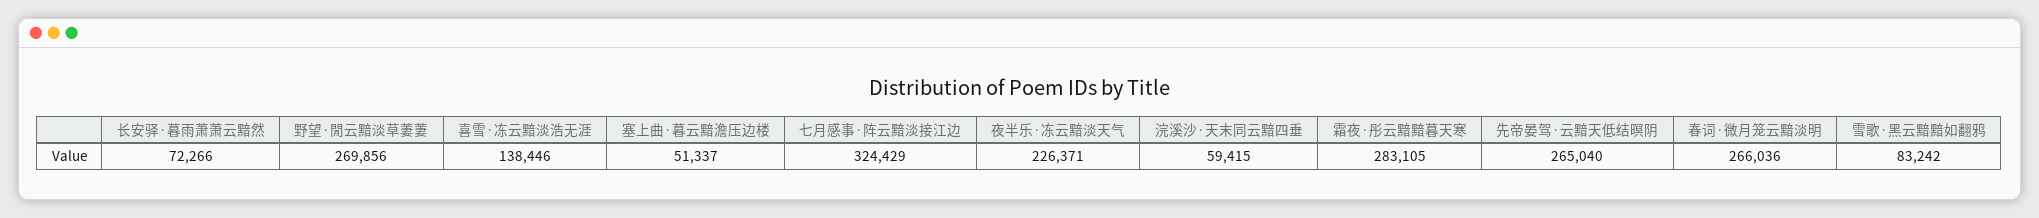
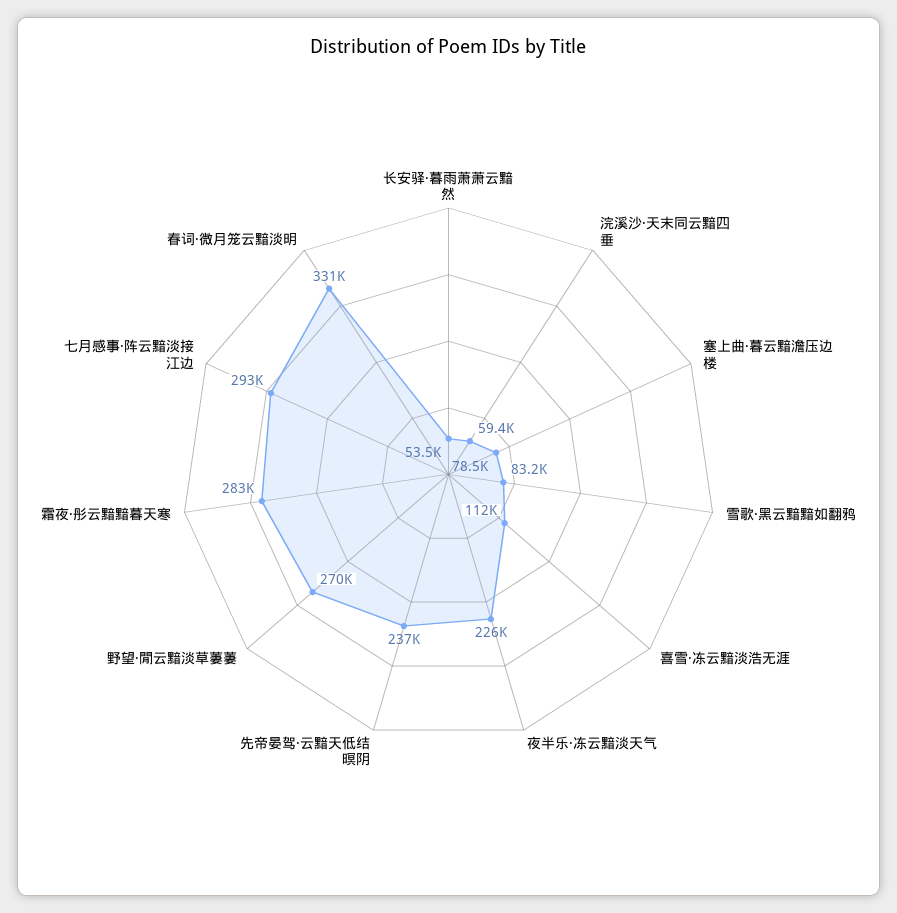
  {
-   "长安驿·暮雨萧萧云黯然": 72266,
+   "长安驿·暮雨萧萧云黯然": 53500,
    "野望·閒云黯淡草萋萋": 269856,
-   "喜雪·冻云黯淡浩无涯": 138446,
+   "喜雪·冻云黯淡浩无涯": 112000,
-   "塞上曲·暮云黯澹压边楼": 51337,
+   "塞上曲·暮云黯澹压边楼": 78500,
-   "七月感事·阵云黯淡接江边": 324429,
+   "七月感事·阵云黯淡接江边": 293000,
    "夜半乐·冻云黯淡天气": 226371,
    "浣溪沙·天末同云黯四垂": 59415,
    "霜夜·彤云黯黯暮天寒": 283105,
-   "先帝晏驾·云黯天低结暝阴": 265040,
+   "先帝晏驾·云黯天低结暝阴": 237000,
-   "春词·微月笼云黯淡明": 266036,
+   "春词·微月笼云黯淡明": 331000,
    "雪歌·黑云黯黯如翻鸦": 83242
  }

